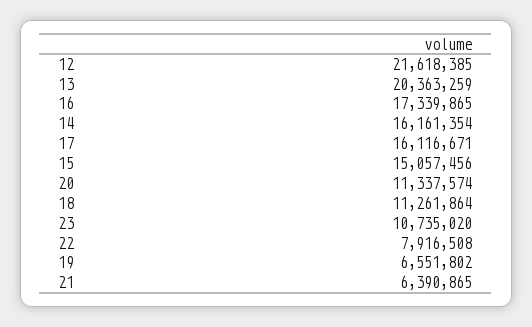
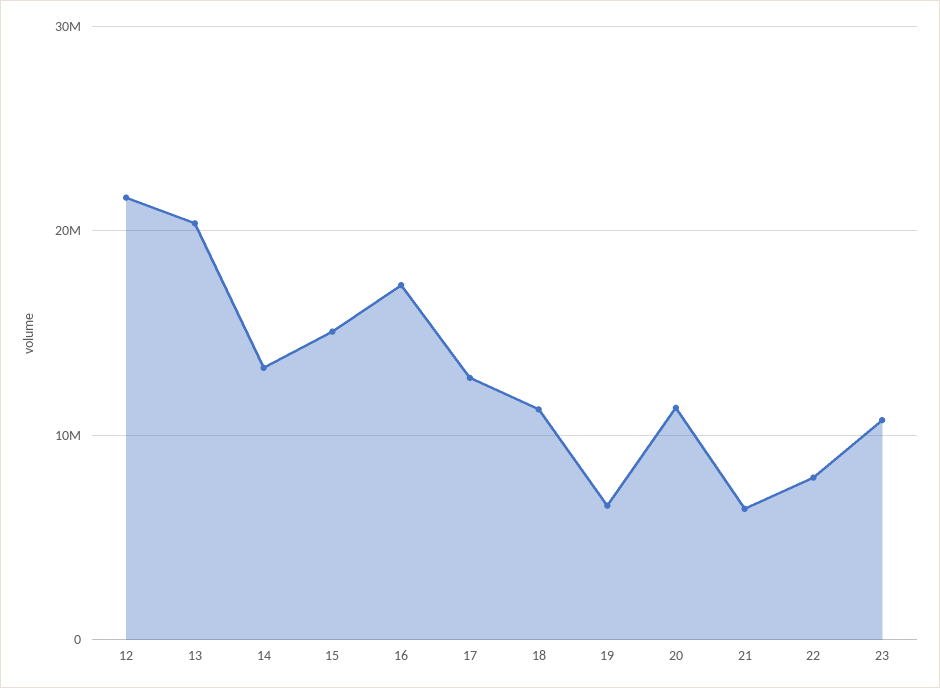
  {
    "12": 21618385,
    "13": 20363259,
    "16": 17339865,
-   "14": 16161354,
+   "14": 13000000,
-   "17": 16116671,
+   "17": 13000000,
    "15": 15057456,
    "20": 11337574,
    "18": 11261864,
    "23": 10735020,
    "22": 7916508,
    "19": 6551802,
    "21": 6390865
  }

